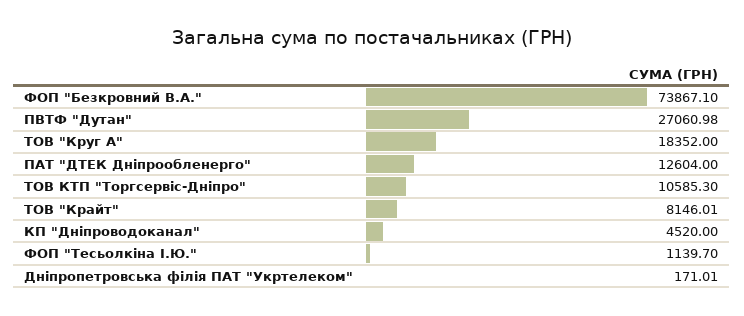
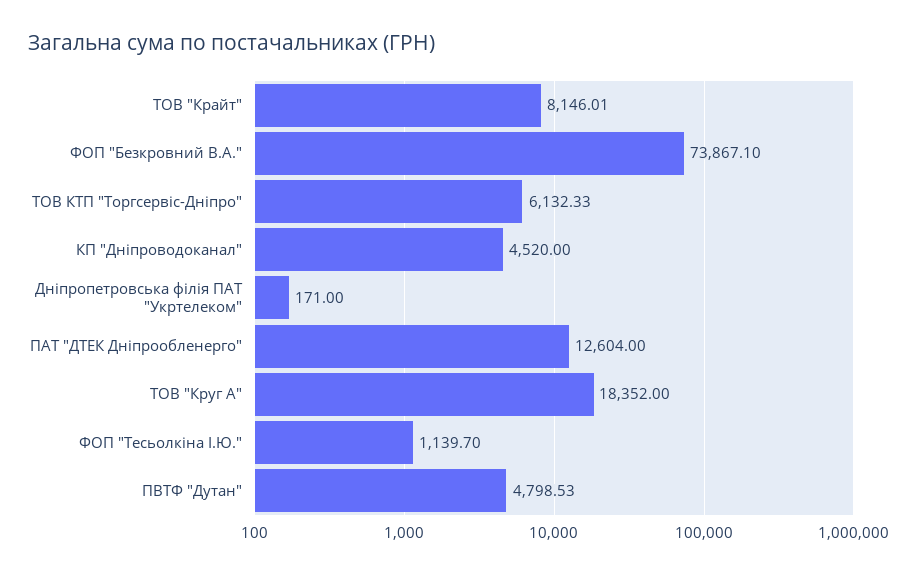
  {
    "ФОП \"Безкровний В.А.\"": 73867.1,
-   "ПВТФ \"Дутан\"": 27060.98,
+   "ПВТФ \"Дутан\"": 4798.53,
    "ТОВ \"Круг А\"": 18352,
    "ПАТ \"ДТЕК Дніпрообленерго\"": 12604,
-   "ТОВ КТП \"Торгсервіс-Дніпро\"": 10585.3,
+   "ТОВ КТП \"Торгсервіс-Дніпро\"": 6132.33,
    "ТОВ \"Крайт\"": 8146.01,
    "КП \"Дніпроводоканал\"": 4520,
    "ФОП \"Тесьолкіна І.Ю.\"": 1139.7,
-   "Дніпропетровська філія ПАТ \"Укртелеком\"": 171.01
+   "Дніпропетровська філія ПАТ \"Укртелеком\"": 171
  }

